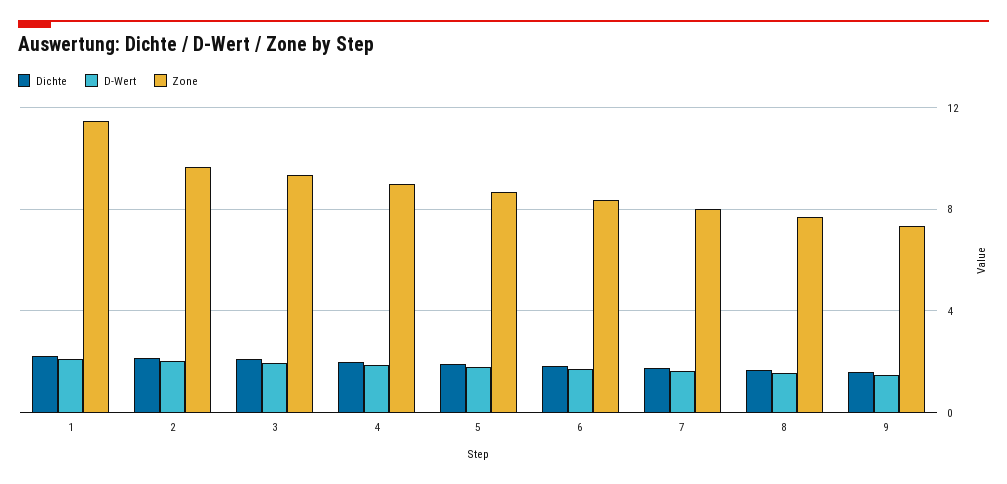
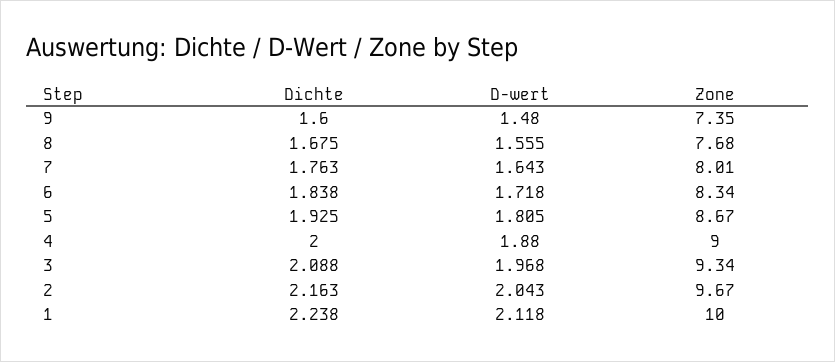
  {
    "Dichte": {
      "1": 2.238,
      "2": 2.163,
      "3": 2.088,
      "4": 2,
      "5": 1.925,
      "6": 1.838,
      "7": 1.763,
      "8": 1.675,
      "9": 1.6
    },
    "D-Wert": {
      "1": 2.118,
      "2": 2.043,
      "3": 1.968,
      "4": 1.88,
      "5": 1.805,
      "6": 1.718,
      "7": 1.643,
      "8": 1.555,
      "9": 1.48
    },
    "Zone": {
-     "1": 11.5,
+     "1": 10,
      "2": 9.67,
      "3": 9.34,
      "4": 9,
      "5": 8.67,
      "6": 8.34,
      "7": 8.01,
      "8": 7.68,
      "9": 7.35
    }
  }

